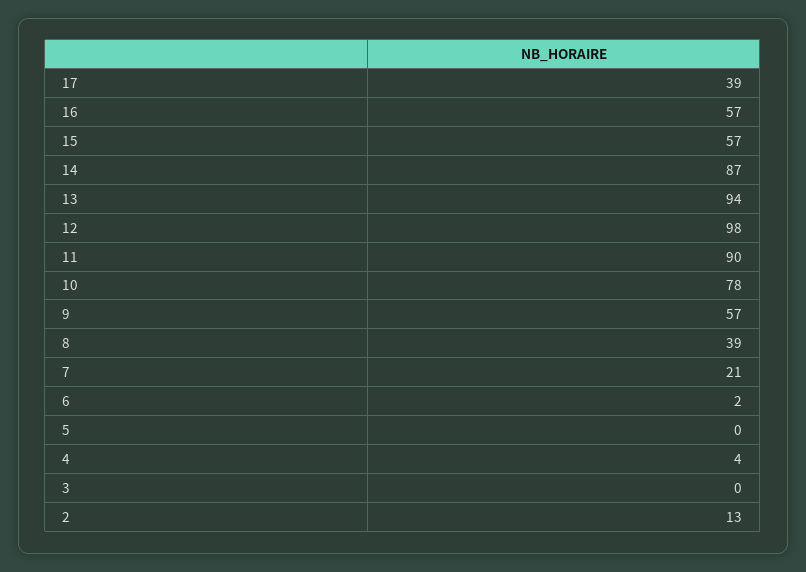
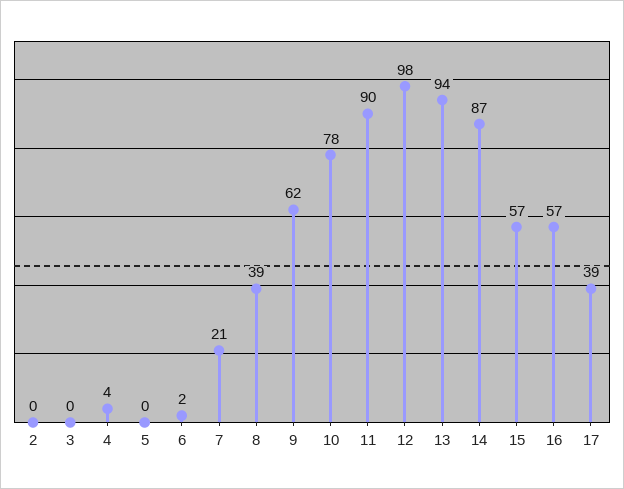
  {
    "17": 39,
    "16": 57,
    "15": 57,
    "14": 87,
    "13": 94,
    "12": 98,
    "11": 90,
    "10": 78,
-   "9": 57,
+   "9": 62,
    "8": 39,
    "7": 21,
    "6": 2,
    "5": 0,
    "4": 4,
    "3": 0,
-   "2": 13
+   "2": 0
  }

